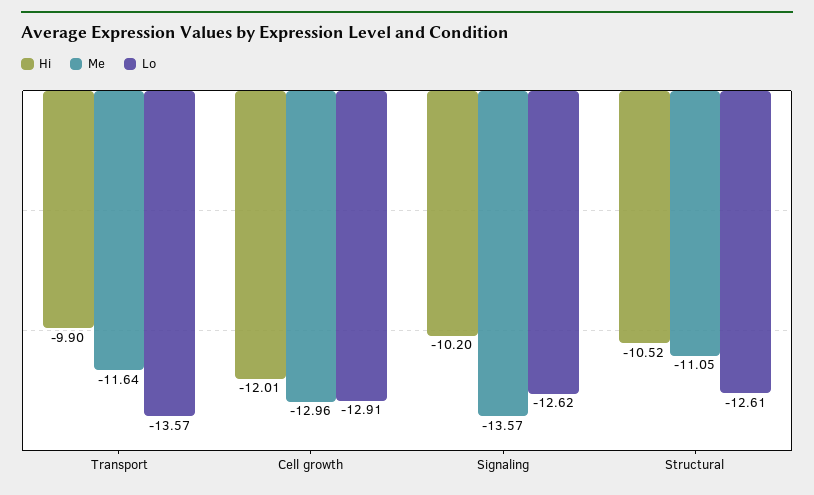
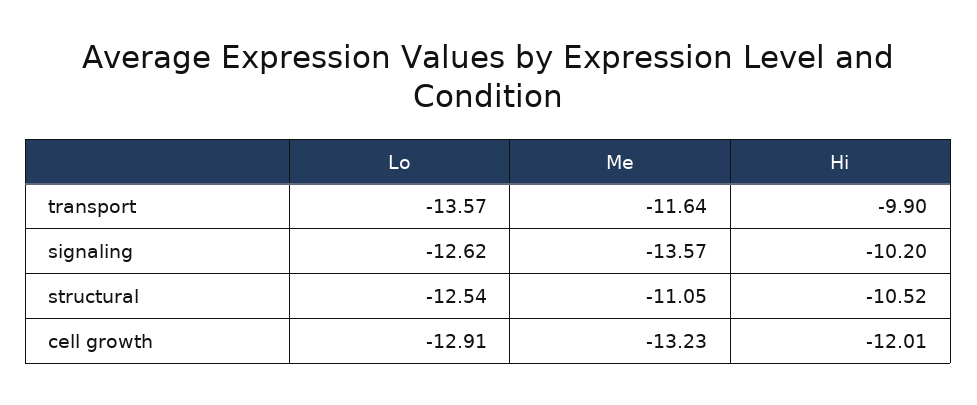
  {
    "Hi": {
      "Transport": -9.9,
      "Cell growth": -12.01,
      "Signaling": -10.2,
      "Structural": -10.52
    },
    "Me": {
      "Transport": -11.64,
-     "Cell growth": -12.96,
+     "Cell growth": -13.23,
      "Signaling": -13.57,
      "Structural": -11.05
    },
    "Lo": {
      "Transport": -13.57,
      "Cell growth": -12.91,
      "Signaling": -12.62,
-     "Structural": -12.61
+     "Structural": -12.54
    }
  }

